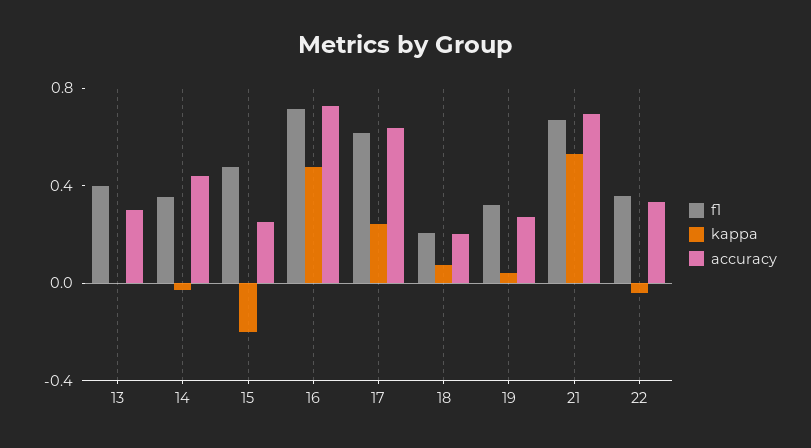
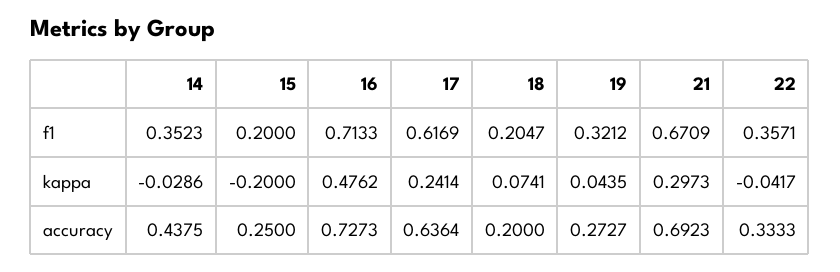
  {
    "f1": {
-     "13": 0.4,
      "14": 0.3523,
-     "15": 0.5,
+     "15": 0.2,
      "16": 0.7133,
      "17": 0.6169,
      "18": 0.2047,
      "19": 0.3212,
      "21": 0.6709,
      "22": 0.3571
    },
    "kappa": {
-     "13": 0,
      "14": -0.0286,
      "15": -0.2,
      "16": 0.4762,
      "17": 0.2414,
      "18": 0.0741,
      "19": 0.0435,
-     "21": 0.5,
+     "21": 0.2973,
      "22": -0.0417
    },
    "accuracy": {
-     "13": 0.3,
      "14": 0.4375,
      "15": 0.25,
      "16": 0.7273,
      "17": 0.6364,
      "18": 0.2,
      "19": 0.2727,
      "21": 0.6923,
      "22": 0.3333
    }
  }

